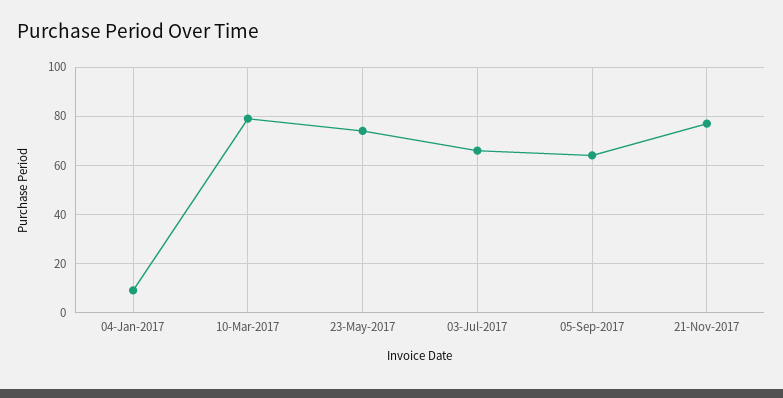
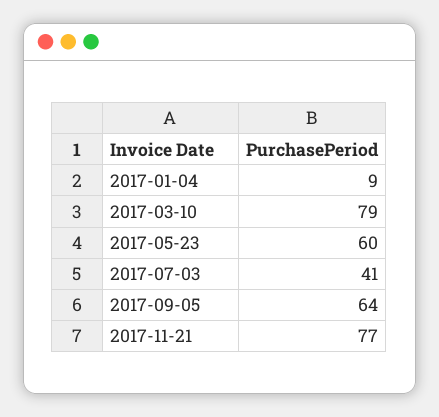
  {
    "04-Jan-2017": 9,
    "10-Mar-2017": 79,
-   "23-May-2017": 75,
+   "23-May-2017": 60,
-   "03-Jul-2017": 65,
+   "03-Jul-2017": 41,
    "05-Sep-2017": 64,
    "21-Nov-2017": 77
  }

